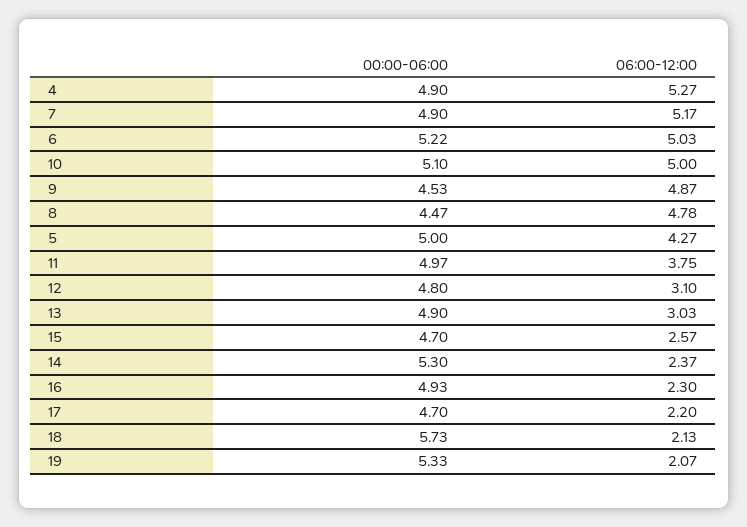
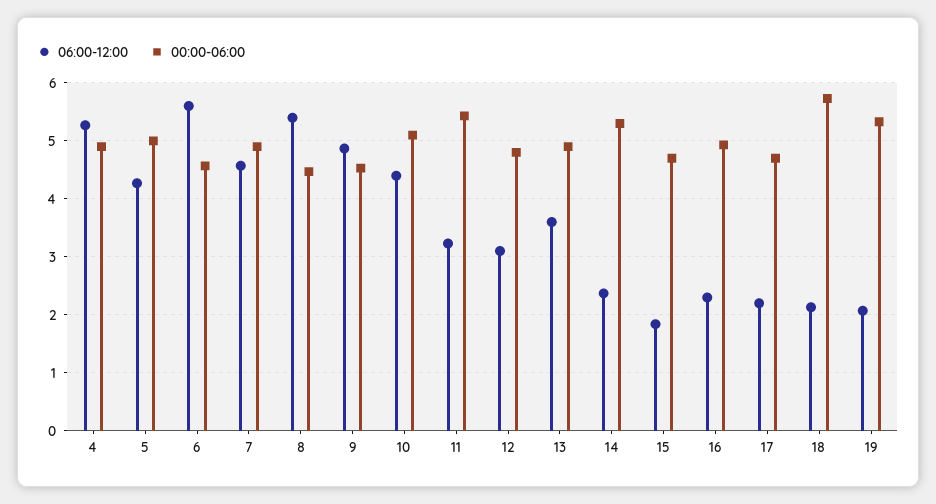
  {
    "00:00-06:00": {
      "4": 4.9,
      "7": 4.9,
-     "6": 5.22,
+     "6": 4.6,
      "10": 5.1,
      "9": 4.53,
      "8": 4.47,
      "5": 5,
-     "11": 4.97,
+     "11": 5.4,
      "12": 4.8,
      "13": 4.9,
      "15": 4.7,
      "14": 5.3,
      "16": 4.93,
      "17": 4.7,
      "18": 5.73,
      "19": 5.33
    },
    "06:00-12:00": {
      "4": 5.27,
-     "7": 5.17,
+     "7": 4.6,
-     "6": 5.03,
+     "6": 5.6,
-     "10": 5,
+     "10": 4.4,
      "9": 4.87,
-     "8": 4.78,
+     "8": 5.4,
      "5": 4.27,
-     "11": 3.75,
+     "11": 3.2,
      "12": 3.1,
-     "13": 3.03,
+     "13": 3.6,
-     "15": 2.57,
+     "15": 1.8,
      "14": 2.37,
      "16": 2.3,
      "17": 2.2,
      "18": 2.13,
      "19": 2.07
    }
  }

